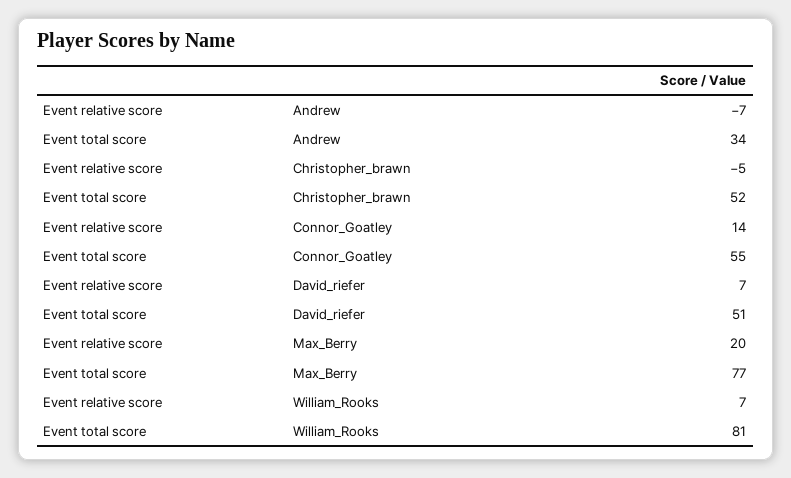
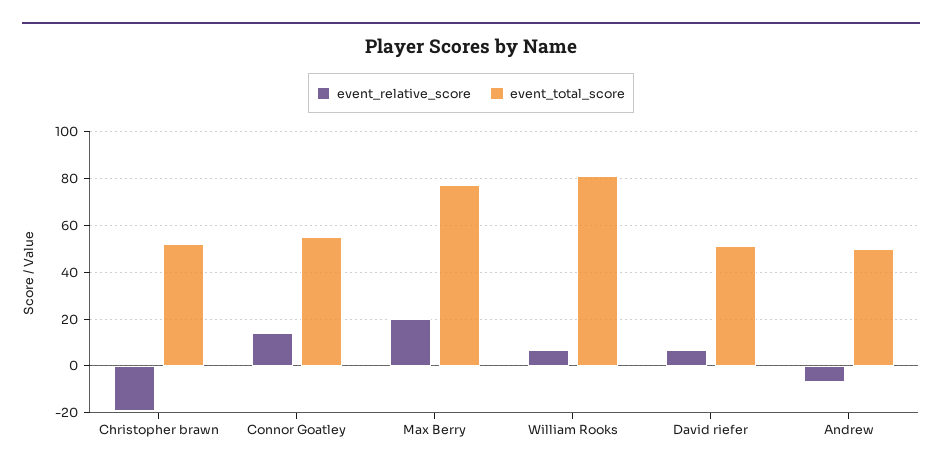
  {
    "Event relative score": {
      "Andrew": -7,
-     "Christopher_brawn": -5,
+     "Christopher_brawn": -20,
      "Connor_Goatley": 14,
      "David_riefer": 7,
      "Max_Berry": 20,
      "William_Rooks": 7
    },
    "Event total score": {
-     "Andrew": 34,
+     "Andrew": 50,
      "Christopher_brawn": 52,
      "Connor_Goatley": 55,
      "David_riefer": 51,
      "Max_Berry": 77,
      "William_Rooks": 81
    }
  }

